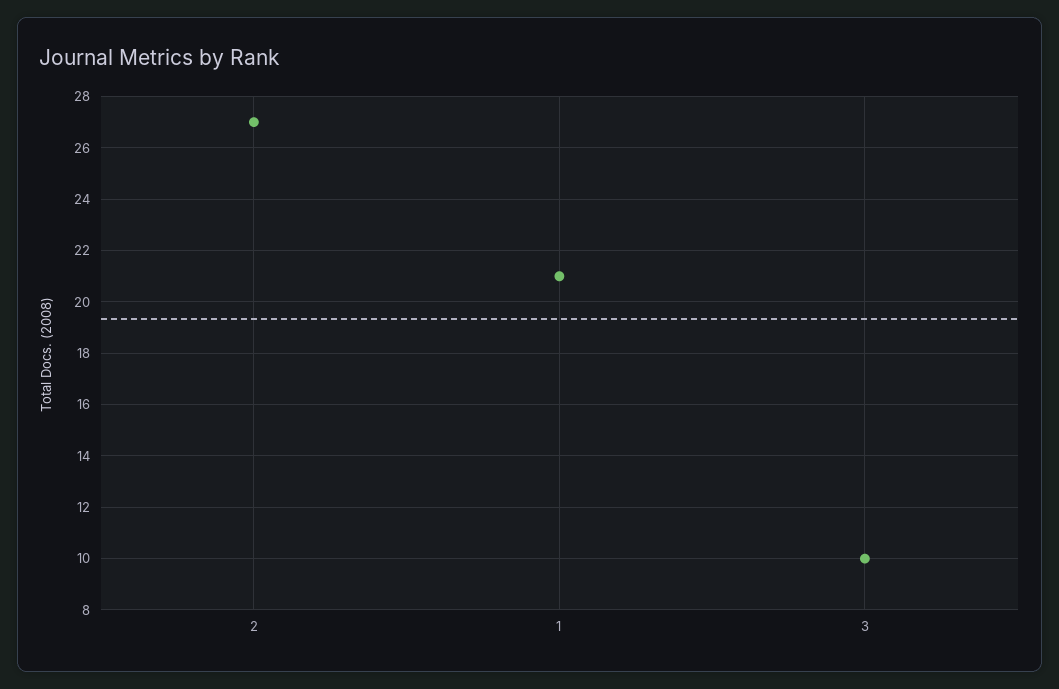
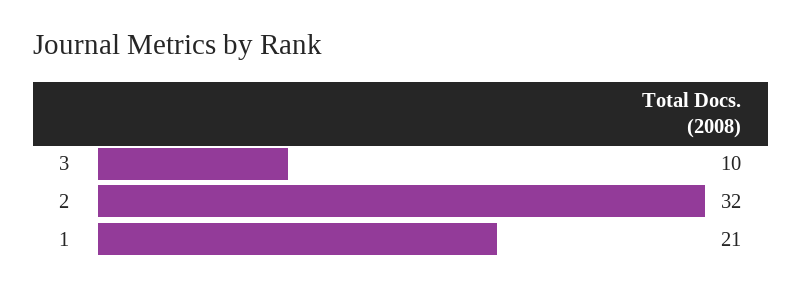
  {
-   "2": 27,
+   "2": 32,
    "1": 21,
    "3": 10
  }

